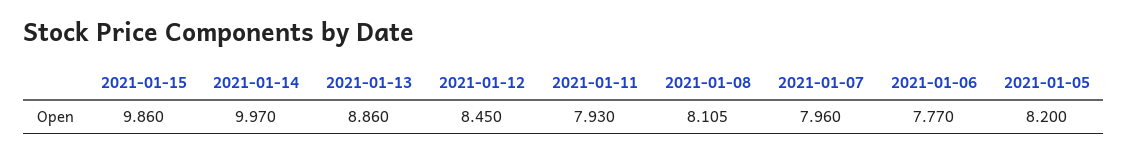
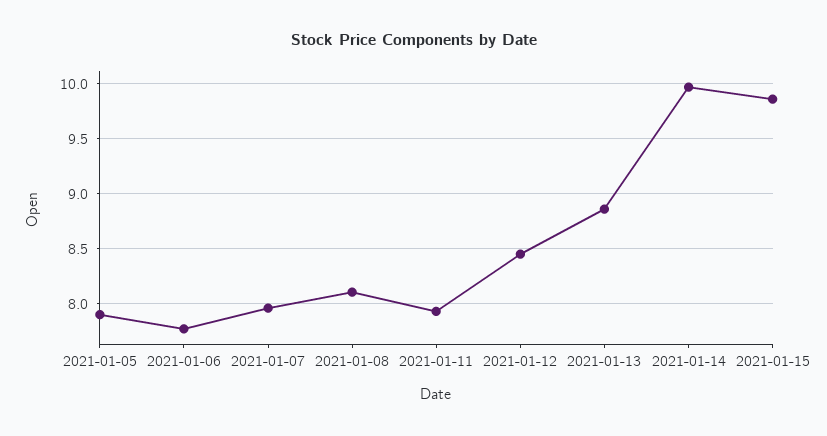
  {
    "2021-01-15": 9.86,
    "2021-01-14": 9.97,
    "2021-01-13": 8.86,
    "2021-01-12": 8.45,
    "2021-01-11": 7.93,
    "2021-01-08": 8.105,
    "2021-01-07": 7.96,
    "2021-01-06": 7.77,
-   "2021-01-05": 8.2
+   "2021-01-05": 7.9
  }

